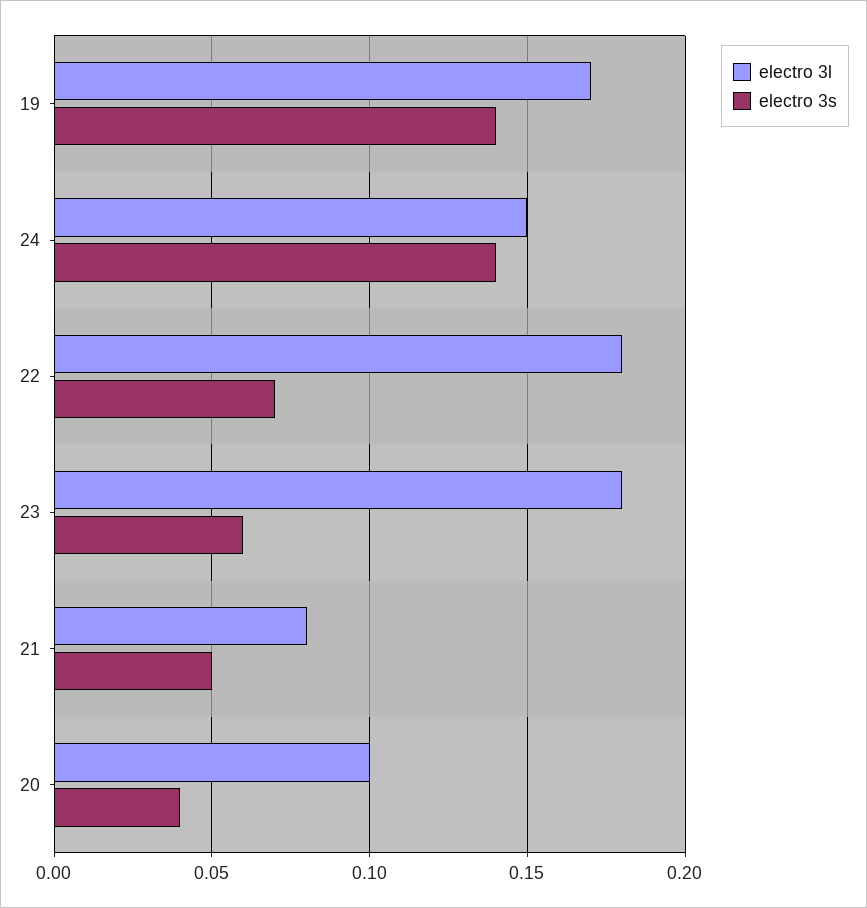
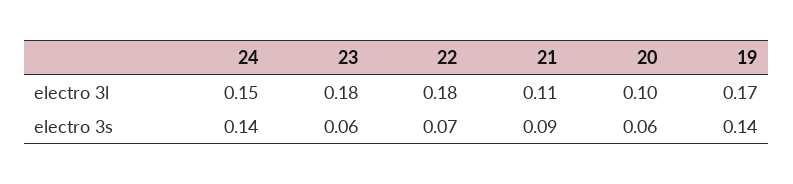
  {
    "electro 3l": {
      "19": 0.17,
      "24": 0.15,
      "22": 0.18,
      "23": 0.18,
-     "21": 0.08,
+     "21": 0.11,
      "20": 0.1
    },
    "electro 3s": {
      "19": 0.14,
      "24": 0.14,
      "22": 0.07,
      "23": 0.06,
-     "21": 0.05,
+     "21": 0.09,
-     "20": 0.04
+     "20": 0.06
    }
  }

